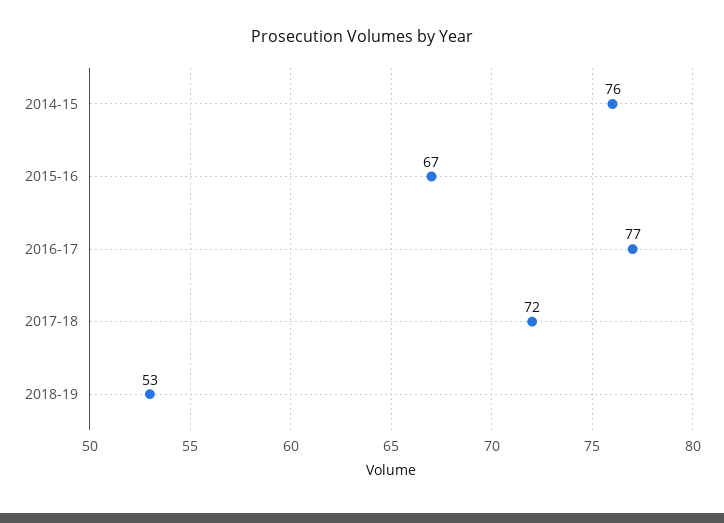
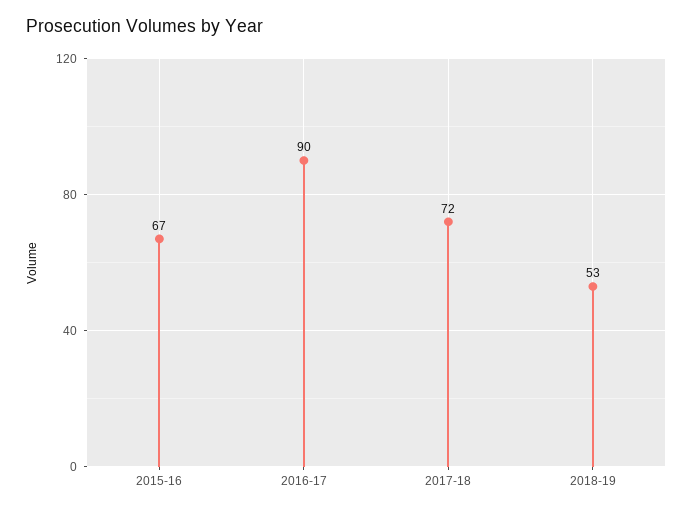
  {
-   "2014-15": 76,
    "2015-16": 67,
-   "2016-17": 77,
+   "2016-17": 90,
    "2017-18": 72,
    "2018-19": 53
  }

